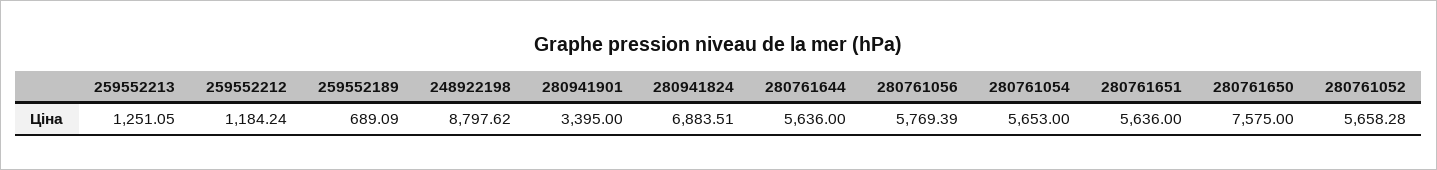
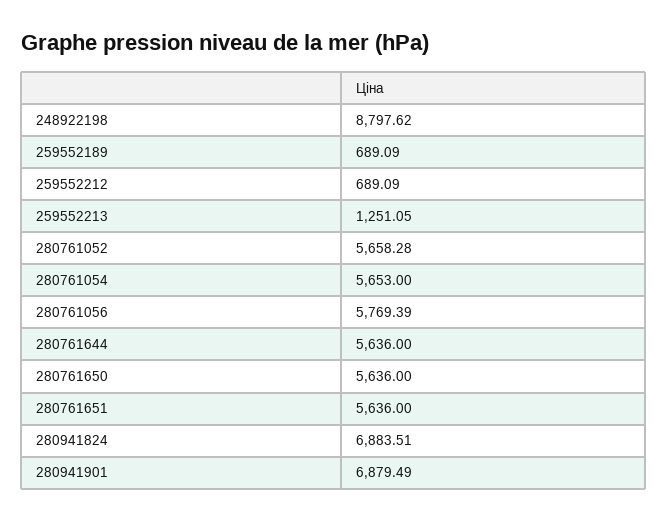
  {
    "259552213": 1251.05,
-   "259552212": 1184.24,
+   "259552212": 689.09,
    "259552189": 689.09,
    "248922198": 8797.62,
-   "280941901": 3395,
+   "280941901": 6879.49,
    "280941824": 6883.51,
    "280761644": 5636,
    "280761056": 5769.39,
    "280761054": 5653,
    "280761651": 5636,
-   "280761650": 7575,
+   "280761650": 5636,
    "280761052": 5658.28
  }

